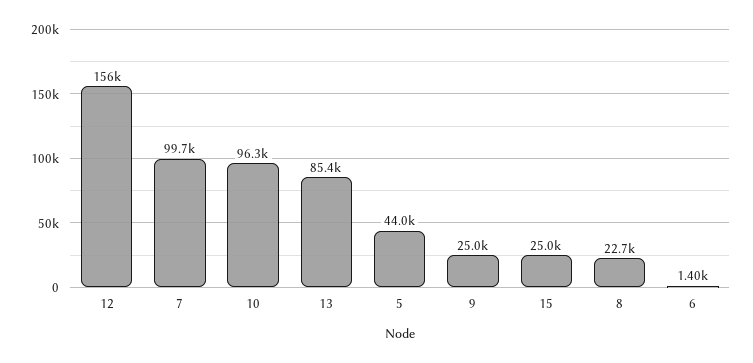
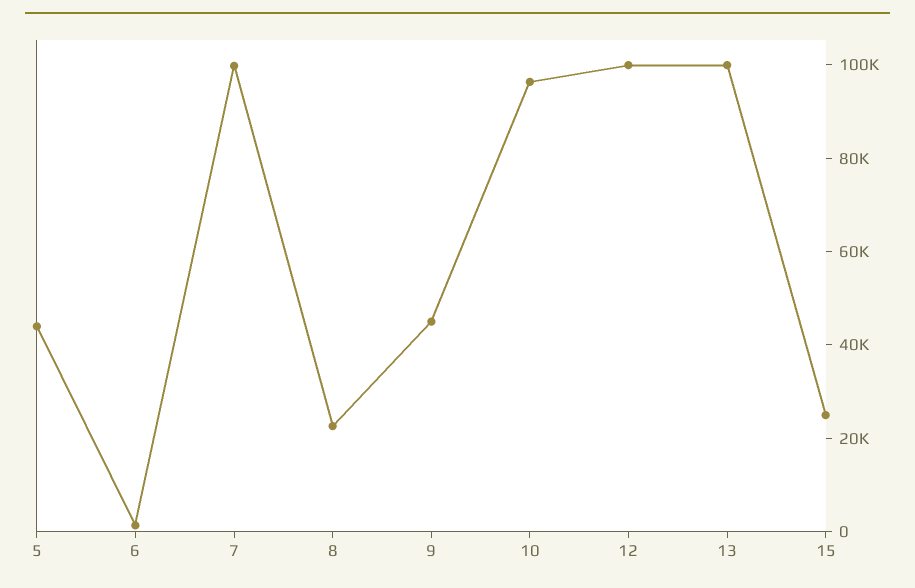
  {
-   "12": 156000,
+   "12": 100000,
    "7": 99700,
    "10": 96300,
-   "13": 85400,
+   "13": 100000,
    "5": 44000,
-   "9": 25000,
+   "9": 45000,
    "15": 25000,
    "8": 22700,
    "6": 1400
  }

